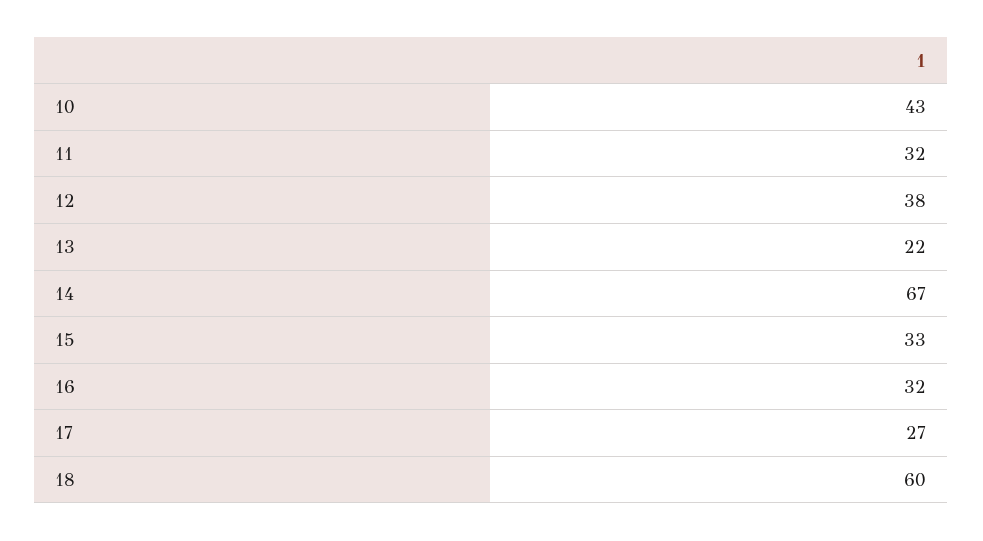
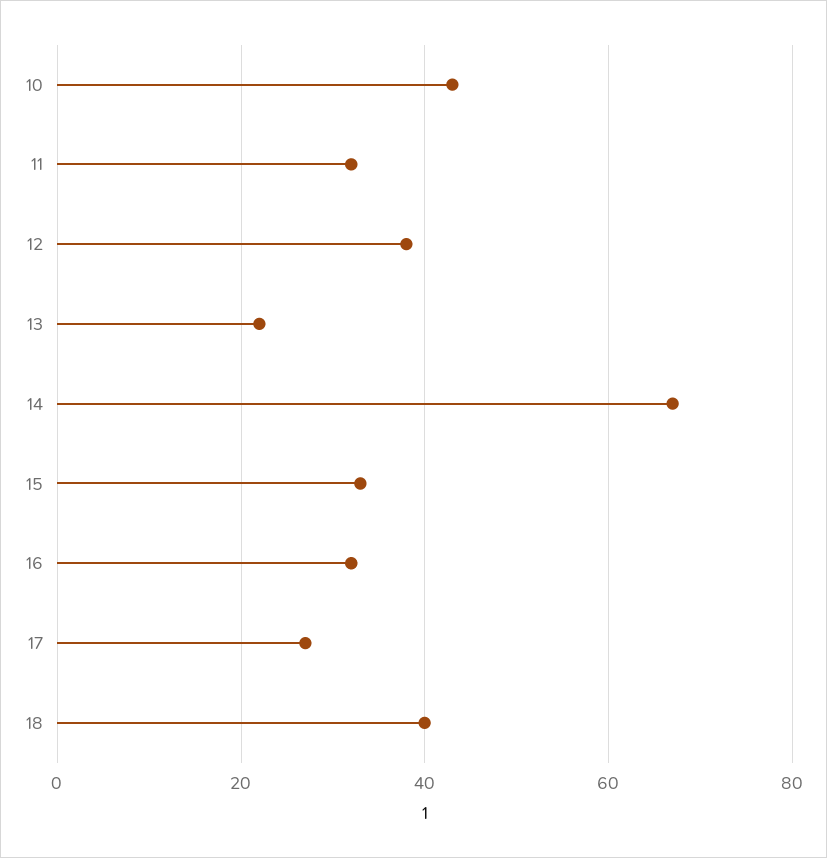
  {
    "10": 43,
    "11": 32,
    "12": 38,
    "13": 22,
    "14": 67,
    "15": 33,
    "16": 32,
    "17": 27,
-   "18": 60
+   "18": 40
  }

